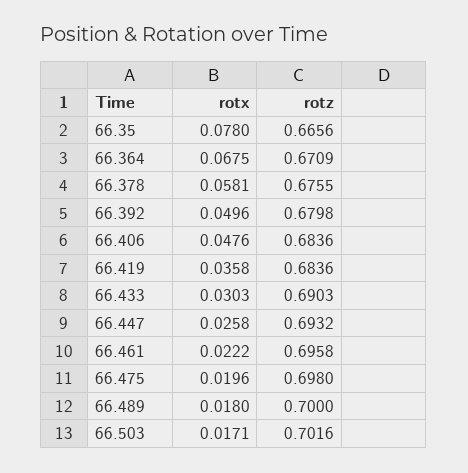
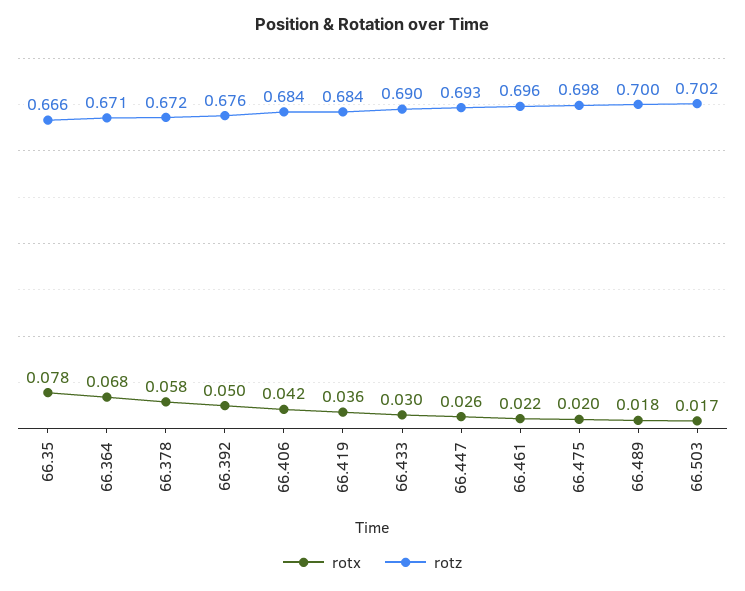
  {
    "rotx": {
      "66.35": 0.078,
      "66.364": 0.0675,
      "66.378": 0.0581,
      "66.392": 0.0496,
-     "66.406": 0.0476,
+     "66.406": 0.042,
      "66.419": 0.0358,
      "66.433": 0.0303,
      "66.447": 0.0258,
      "66.461": 0.0222,
      "66.475": 0.0196,
      "66.489": 0.018,
      "66.503": 0.0171
    },
    "rotz": {
      "66.35": 0.6656,
      "66.364": 0.6709,
-     "66.378": 0.6755,
+     "66.378": 0.672,
-     "66.392": 0.6798,
+     "66.392": 0.676,
      "66.406": 0.6836,
      "66.419": 0.6836,
      "66.433": 0.6903,
      "66.447": 0.6932,
      "66.461": 0.6958,
      "66.475": 0.698,
      "66.489": 0.7,
      "66.503": 0.7016
    }
  }

